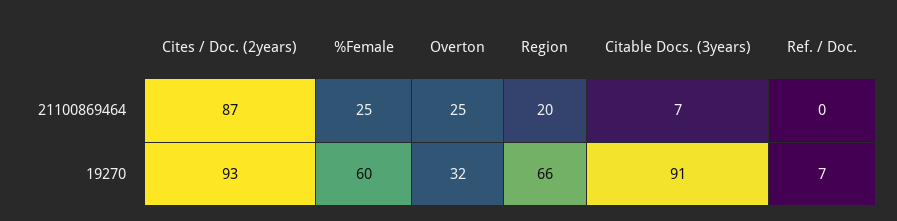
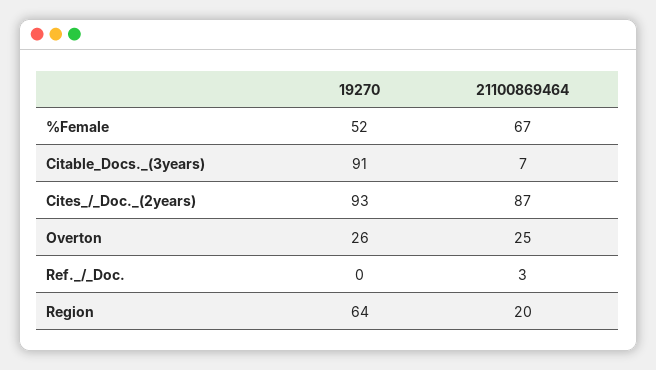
  {
    "Cites / Doc. (2years)": {
      "21100869464": 87,
      "19270": 93
    },
    "%Female": {
-     "21100869464": 25,
+     "21100869464": 67,
-     "19270": 60
+     "19270": 52
    },
    "Overton": {
      "21100869464": 25,
-     "19270": 32
+     "19270": 26
    },
    "Region": {
      "21100869464": 20,
-     "19270": 66
+     "19270": 64
    },
    "Citable Docs. (3years)": {
      "21100869464": 7,
      "19270": 91
    },
    "Ref. / Doc.": {
-     "21100869464": 0,
+     "21100869464": 3,
-     "19270": 7
+     "19270": 0
    }
  }

